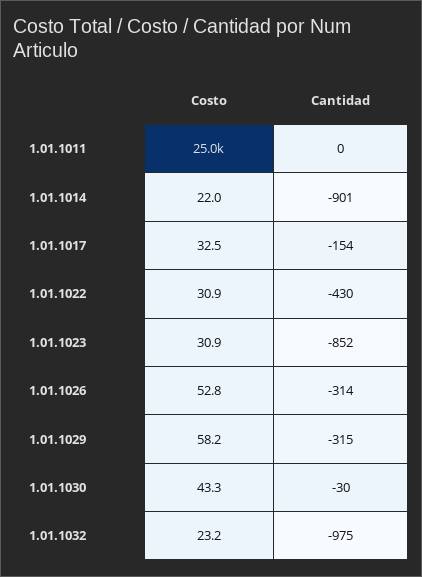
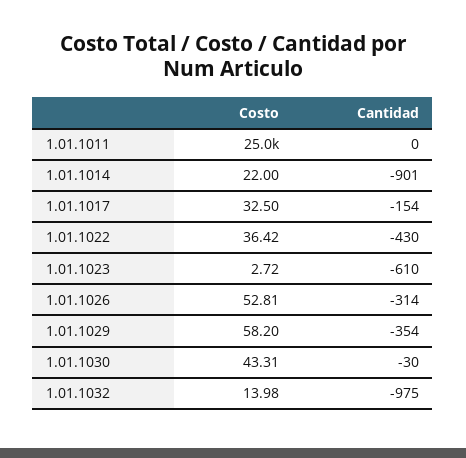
  {
    "Costo": {
      "1.01.1011": 25000,
      "1.01.1014": 22,
      "1.01.1017": 32.5,
-     "1.01.1022": 30.9,
+     "1.01.1022": 36.42,
-     "1.01.1023": 30.9,
+     "1.01.1023": 2.72,
      "1.01.1026": 52.81,
      "1.01.1029": 58.2,
      "1.01.1030": 43.31,
-     "1.01.1032": 23.2
+     "1.01.1032": 13.98
    },
    "Cantidad": {
      "1.01.1011": 0,
      "1.01.1014": -901,
      "1.01.1017": -154,
      "1.01.1022": -430,
-     "1.01.1023": -852,
+     "1.01.1023": -610,
      "1.01.1026": -314,
-     "1.01.1029": -315,
+     "1.01.1029": -354,
      "1.01.1030": -30,
      "1.01.1032": -975
    }
  }

